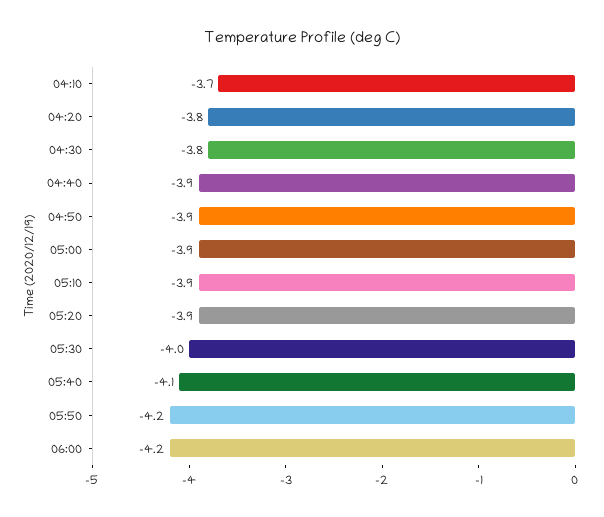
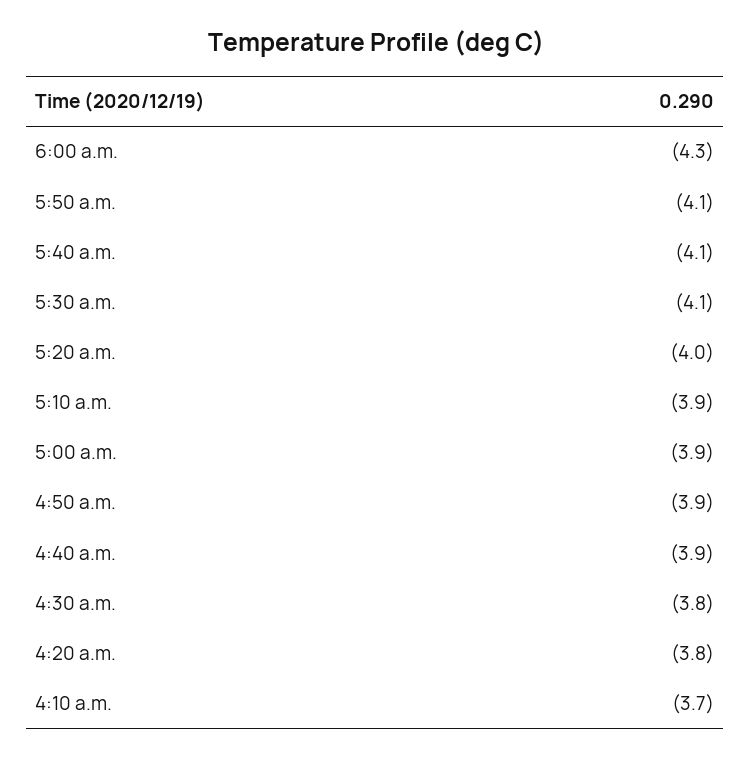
  {
    "04:10": -3.7,
    "04:20": -3.8,
    "04:30": -3.8,
    "04:40": -3.9,
    "04:50": -3.9,
    "05:00": -3.9,
    "05:10": -3.9,
-   "05:20": -3.9,
+   "05:20": -4,
-   "05:30": -4,
+   "05:30": -4.1,
    "05:40": -4.1,
-   "05:50": -4.2,
+   "05:50": -4.1,
-   "06:00": -4.2
+   "06:00": -4.3
  }

